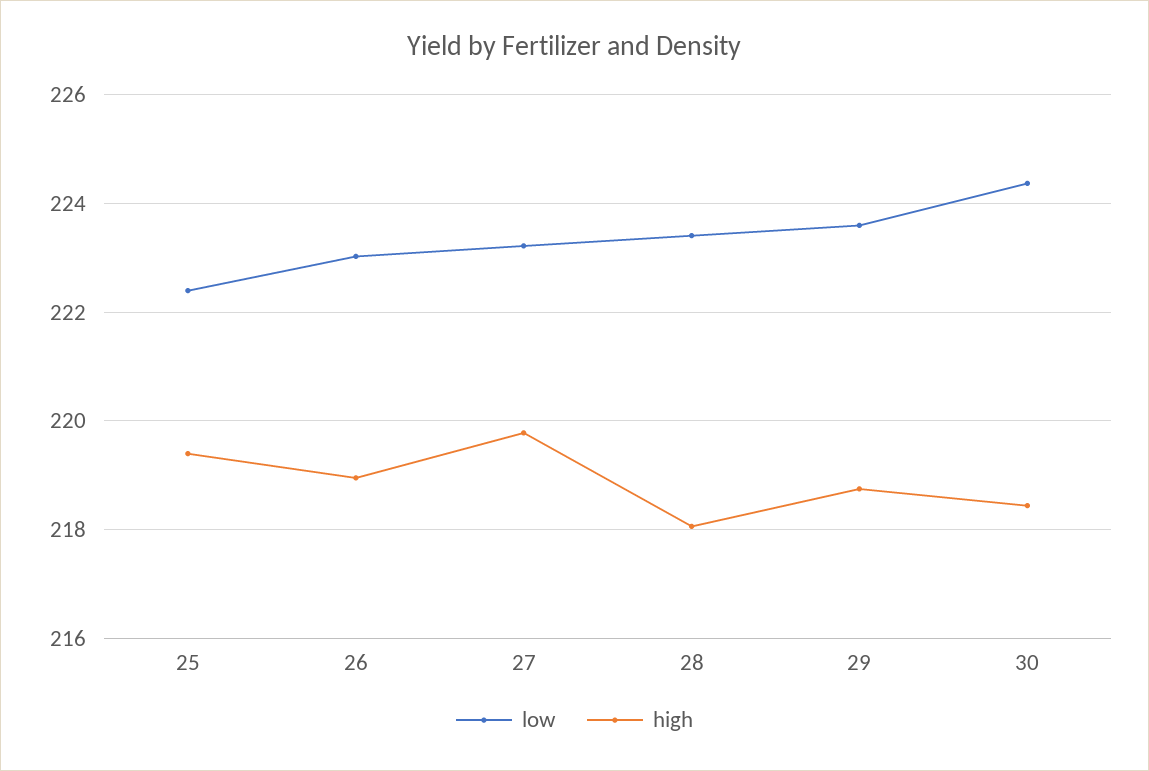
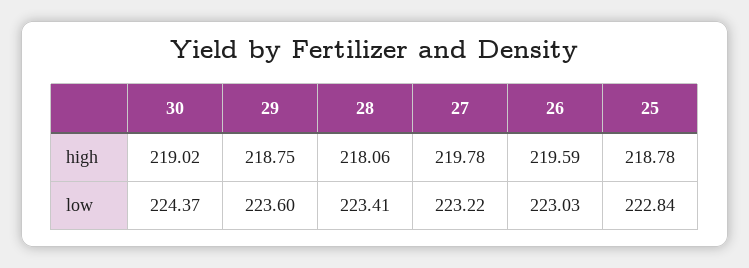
  {
    "low": {
-     "25": 222.4,
+     "25": 222.84,
      "26": 223.03,
      "27": 223.22,
      "28": 223.41,
      "29": 223.6,
      "30": 224.37
    },
    "high": {
-     "25": 219.4,
+     "25": 218.78,
-     "26": 219,
+     "26": 219.59,
      "27": 219.78,
      "28": 218.06,
      "29": 218.75,
-     "30": 218.4
+     "30": 219.02
    }
  }

